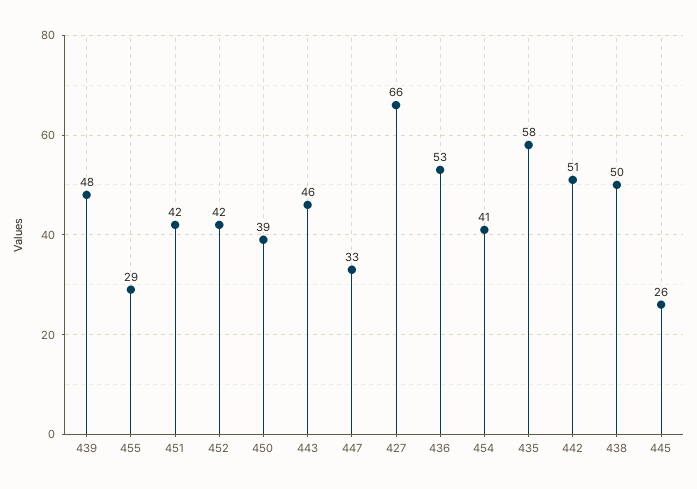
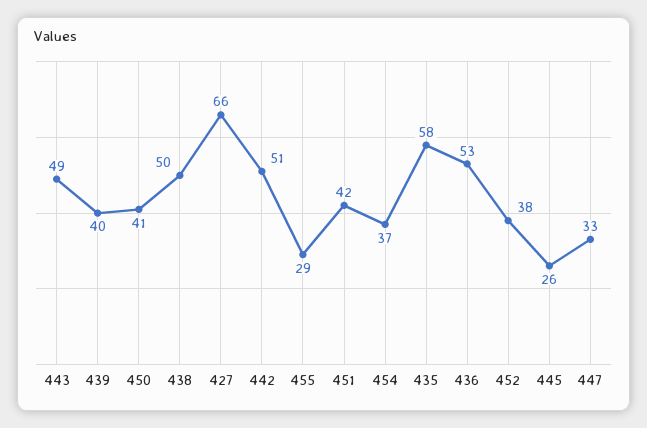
  {
-   "439": 48,
+   "439": 40,
    "455": 29,
    "451": 42,
-   "452": 42,
+   "452": 38,
-   "450": 39,
+   "450": 41,
-   "443": 46,
+   "443": 49,
    "447": 33,
    "427": 66,
    "436": 53,
-   "454": 41,
+   "454": 37,
    "435": 58,
    "442": 51,
    "438": 50,
    "445": 26
  }

